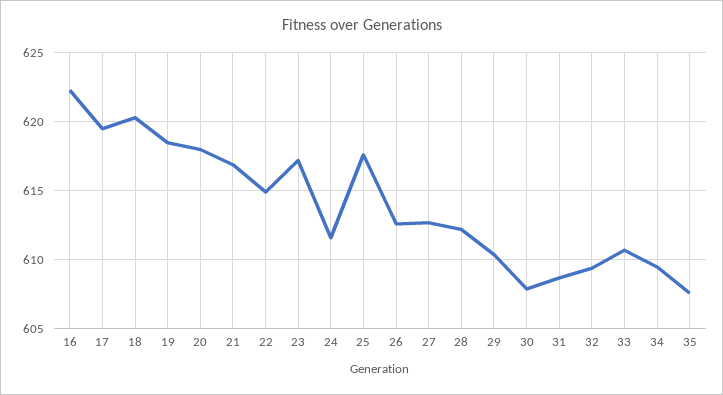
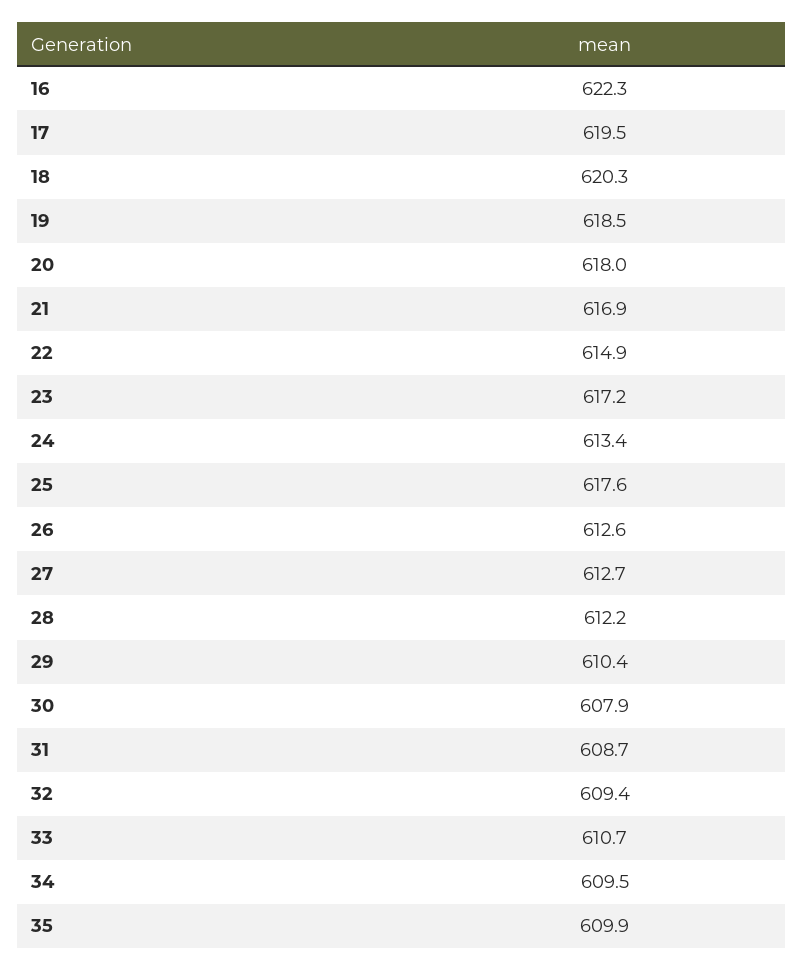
  {
    "16": 622.3,
    "17": 619.5,
    "18": 620.3,
    "19": 618.5,
    "20": 618,
    "21": 616.9,
    "22": 614.9,
    "23": 617.2,
-   "24": 611.5,
+   "24": 613.4,
    "25": 617.6,
    "26": 612.6,
    "27": 612.7,
    "28": 612.2,
    "29": 610.4,
    "30": 607.9,
    "31": 608.7,
    "32": 609.4,
    "33": 610.7,
    "34": 609.5,
-   "35": 607.5
+   "35": 609.9
  }

